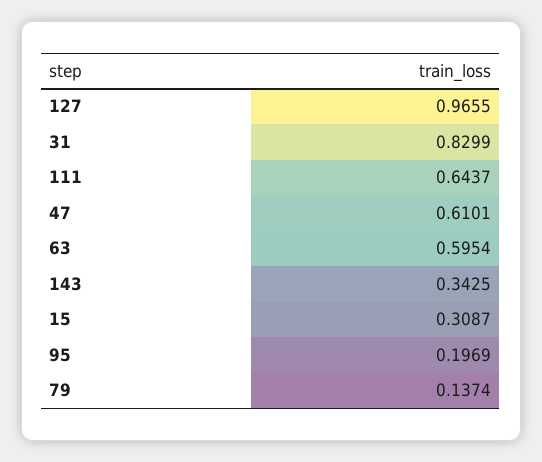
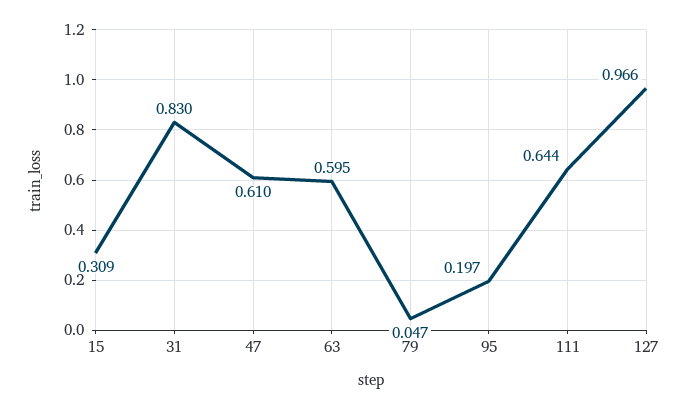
  {
    "127": 0.9655,
    "31": 0.8299,
    "111": 0.6437,
    "47": 0.6101,
    "63": 0.5954,
-   "143": 0.3425,
    "15": 0.3087,
    "95": 0.1969,
-   "79": 0.1374
+   "79": 0.047
  }

